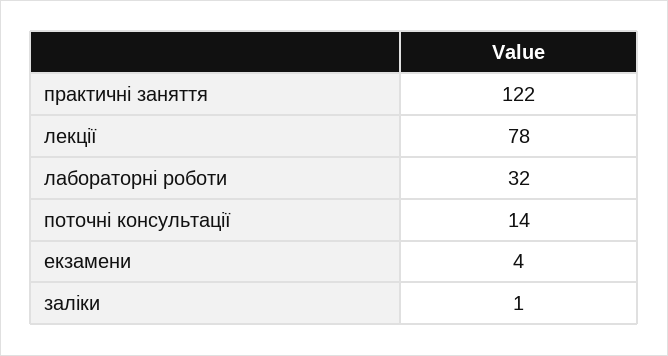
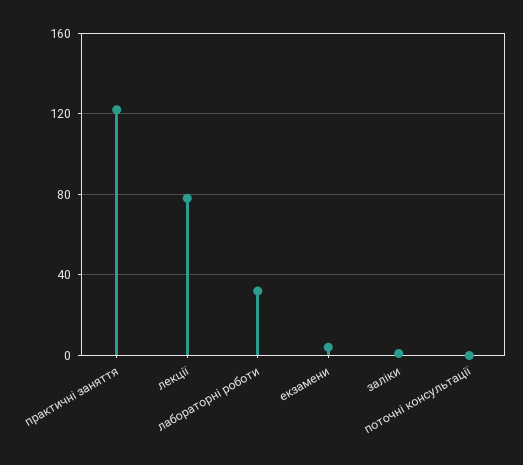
  {
    "практичні заняття": 122,
    "лекції": 78,
    "лабораторні роботи": 32,
-   "поточні консультації": 14,
+   "поточні консультації": 0,
    "екзамени": 4,
    "заліки": 1
  }

